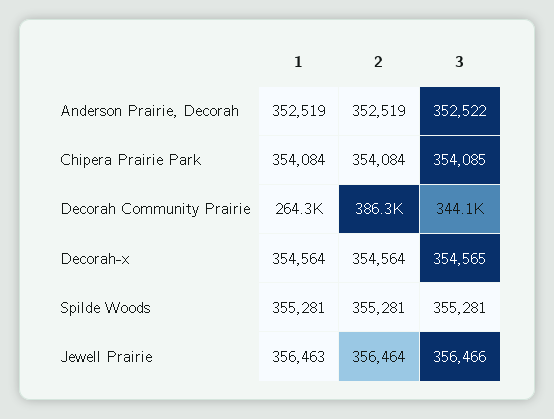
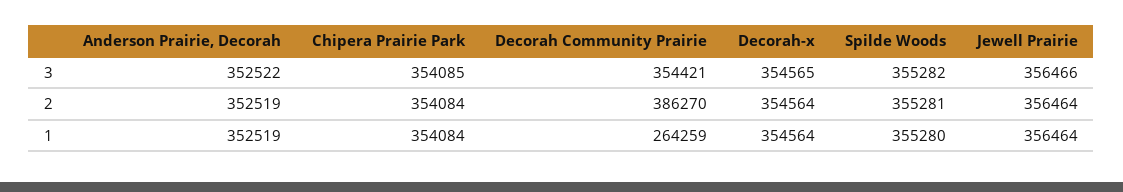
  {
    "1": {
      "Anderson Prairie, Decorah": 352519,
      "Chipera Prairie Park": 354084,
      "Decorah Community Prairie": 264259,
      "Decorah-x": 354564,
-     "Spilde Woods": 355281,
+     "Spilde Woods": 355280,
-     "Jewell Prairie": 356463
+     "Jewell Prairie": 356464
    },
    "2": {
      "Anderson Prairie, Decorah": 352519,
      "Chipera Prairie Park": 354084,
      "Decorah Community Prairie": 386270,
      "Decorah-x": 354564,
      "Spilde Woods": 355281,
      "Jewell Prairie": 356464
    },
    "3": {
      "Anderson Prairie, Decorah": 352522,
      "Chipera Prairie Park": 354085,
-     "Decorah Community Prairie": 344100,
+     "Decorah Community Prairie": 354421,
      "Decorah-x": 354565,
-     "Spilde Woods": 355281,
+     "Spilde Woods": 355282,
      "Jewell Prairie": 356466
    }
  }

